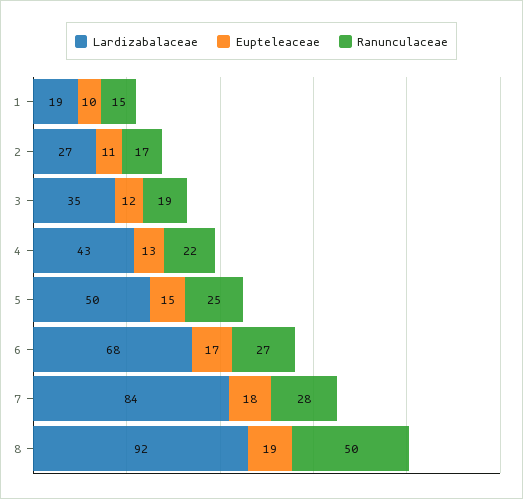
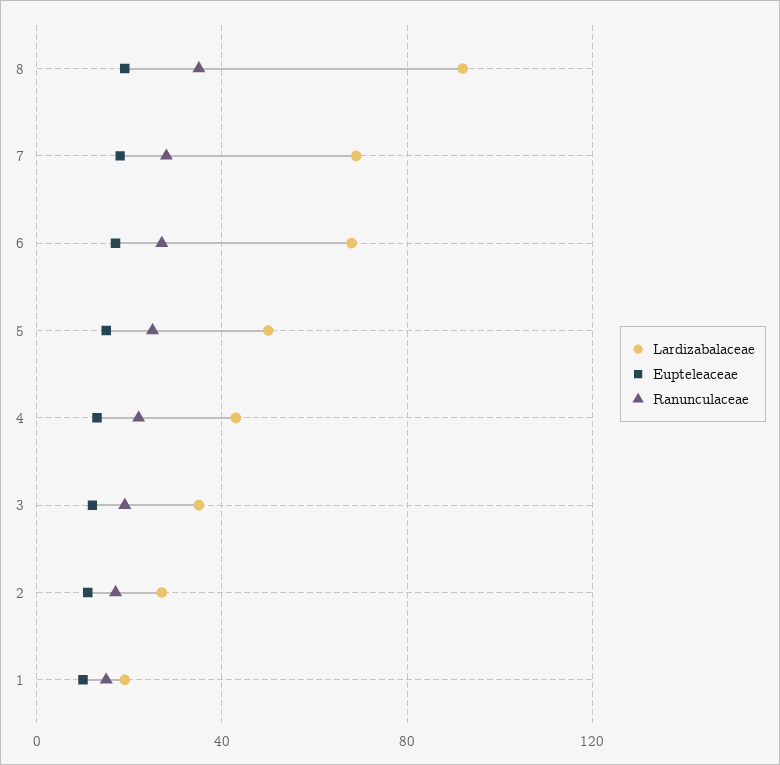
  {
    "Lardizabalaceae": {
      "1": 19,
      "2": 27,
      "3": 35,
      "4": 43,
      "5": 50,
      "6": 68,
-     "7": 84,
+     "7": 70,
      "8": 92
    },
    "Eupteleaceae": {
      "1": 10,
      "2": 11,
      "3": 12,
      "4": 13,
      "5": 15,
      "6": 17,
      "7": 18,
      "8": 19
    },
    "Ranunculaceae": {
      "1": 15,
      "2": 17,
      "3": 19,
      "4": 22,
      "5": 25,
      "6": 27,
      "7": 28,
-     "8": 50
+     "8": 35
    }
  }

